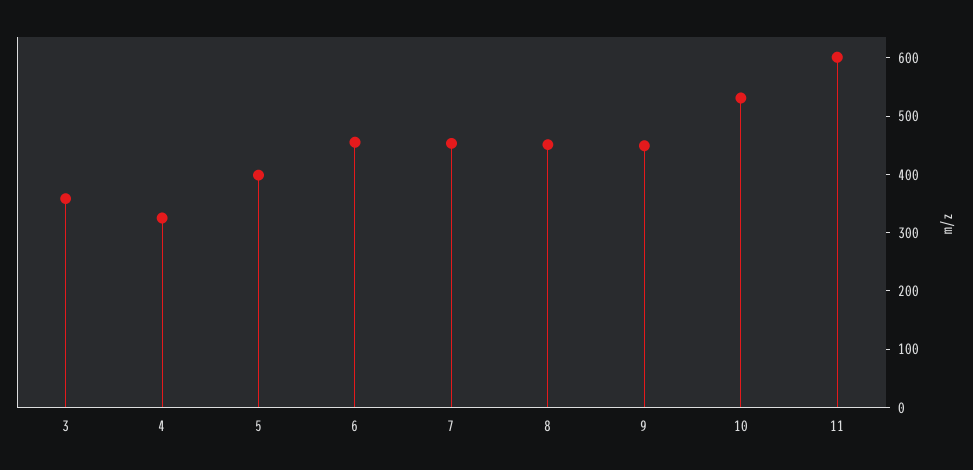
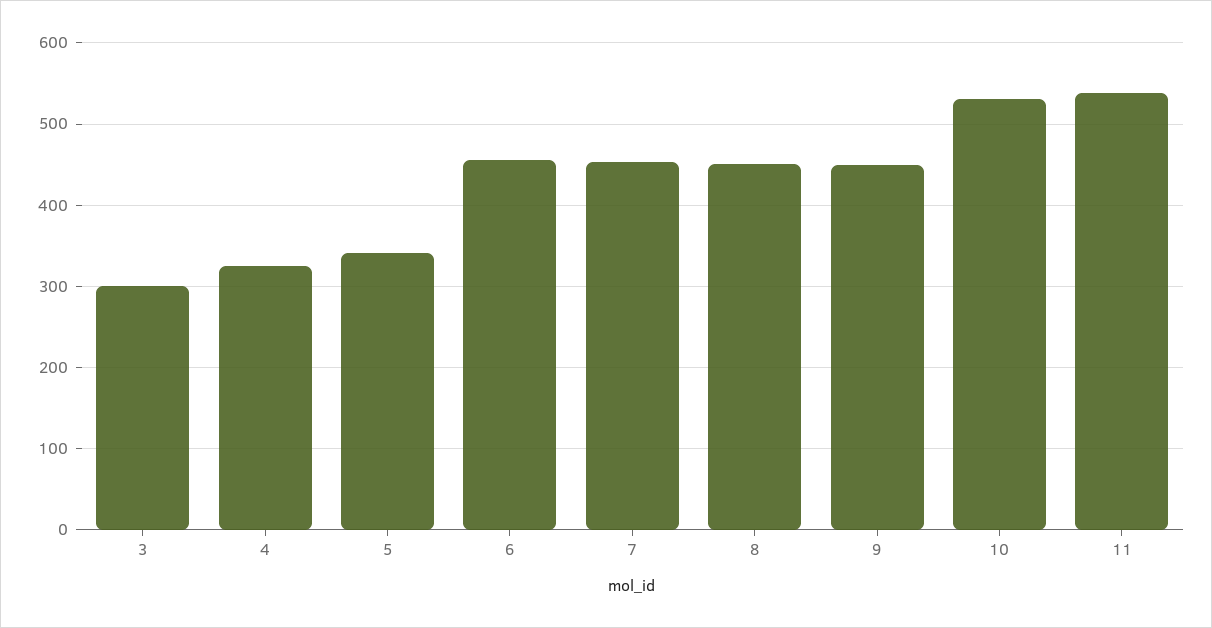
  {
-   "3": 360,
+   "3": 300,
    "4": 330,
-   "5": 400,
+   "5": 340,
    "6": 460,
    "7": 450,
    "8": 450,
    "9": 450,
    "10": 530,
-   "11": 600
+   "11": 540
  }

